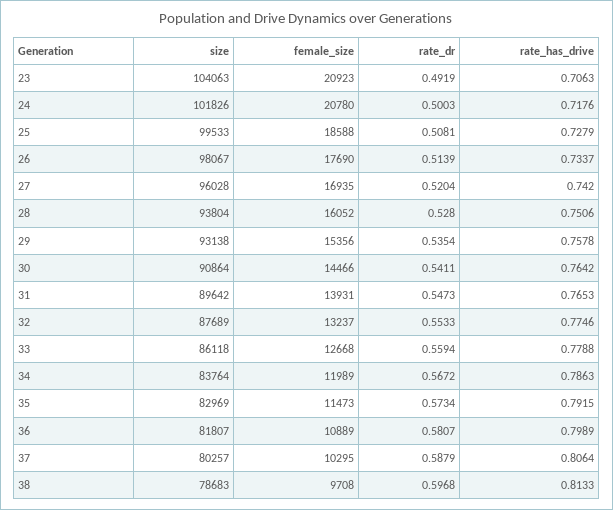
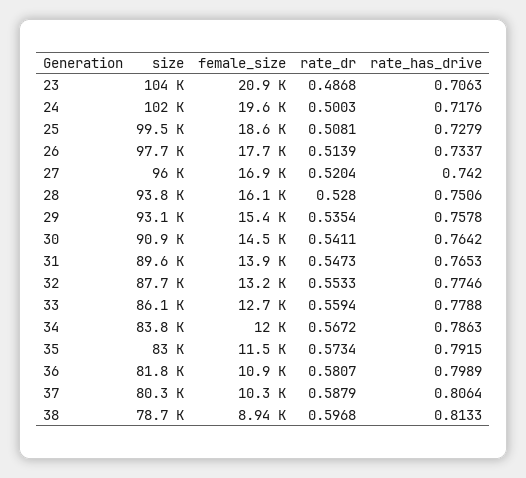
  {
    "size": {
      "23": 104063,
      "24": 101826,
      "25": 99533,
-     "26": 98067,
+     "26": 97700,
      "27": 96028,
      "28": 93804,
      "29": 93138,
      "30": 90864,
      "31": 89642,
      "32": 87689,
      "33": 86118,
      "34": 83764,
      "35": 82969,
      "36": 81807,
      "37": 80257,
      "38": 78683
    },
    "female_size": {
      "23": 20923,
-     "24": 20780,
+     "24": 19600,
      "25": 18588,
      "26": 17690,
      "27": 16935,
      "28": 16052,
      "29": 15356,
      "30": 14466,
      "31": 13931,
      "32": 13237,
      "33": 12668,
      "34": 11989,
      "35": 11473,
      "36": 10889,
      "37": 10295,
-     "38": 9708
+     "38": 8940
    },
    "rate_dr": {
-     "23": 0.4919,
+     "23": 0.4868,
      "24": 0.5003,
      "25": 0.5081,
      "26": 0.5139,
      "27": 0.5204,
      "28": 0.528,
      "29": 0.5354,
      "30": 0.5411,
      "31": 0.5473,
      "32": 0.5533,
      "33": 0.5594,
      "34": 0.5672,
      "35": 0.5734,
      "36": 0.5807,
      "37": 0.5879,
      "38": 0.5968
    },
    "rate_has_drive": {
      "23": 0.7063,
      "24": 0.7176,
      "25": 0.7279,
      "26": 0.7337,
      "27": 0.742,
      "28": 0.7506,
      "29": 0.7578,
      "30": 0.7642,
      "31": 0.7653,
      "32": 0.7746,
      "33": 0.7788,
      "34": 0.7863,
      "35": 0.7915,
      "36": 0.7989,
      "37": 0.8064,
      "38": 0.8133
    }
  }

